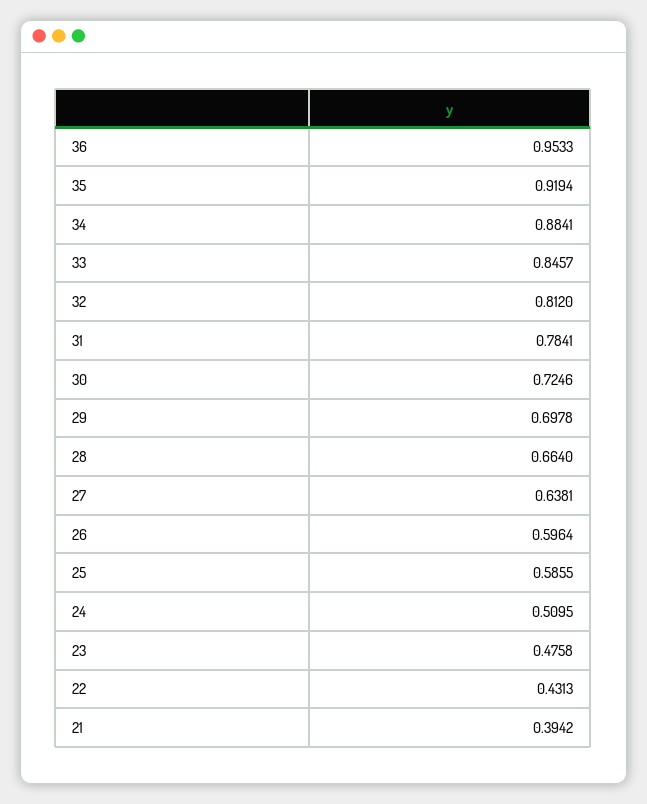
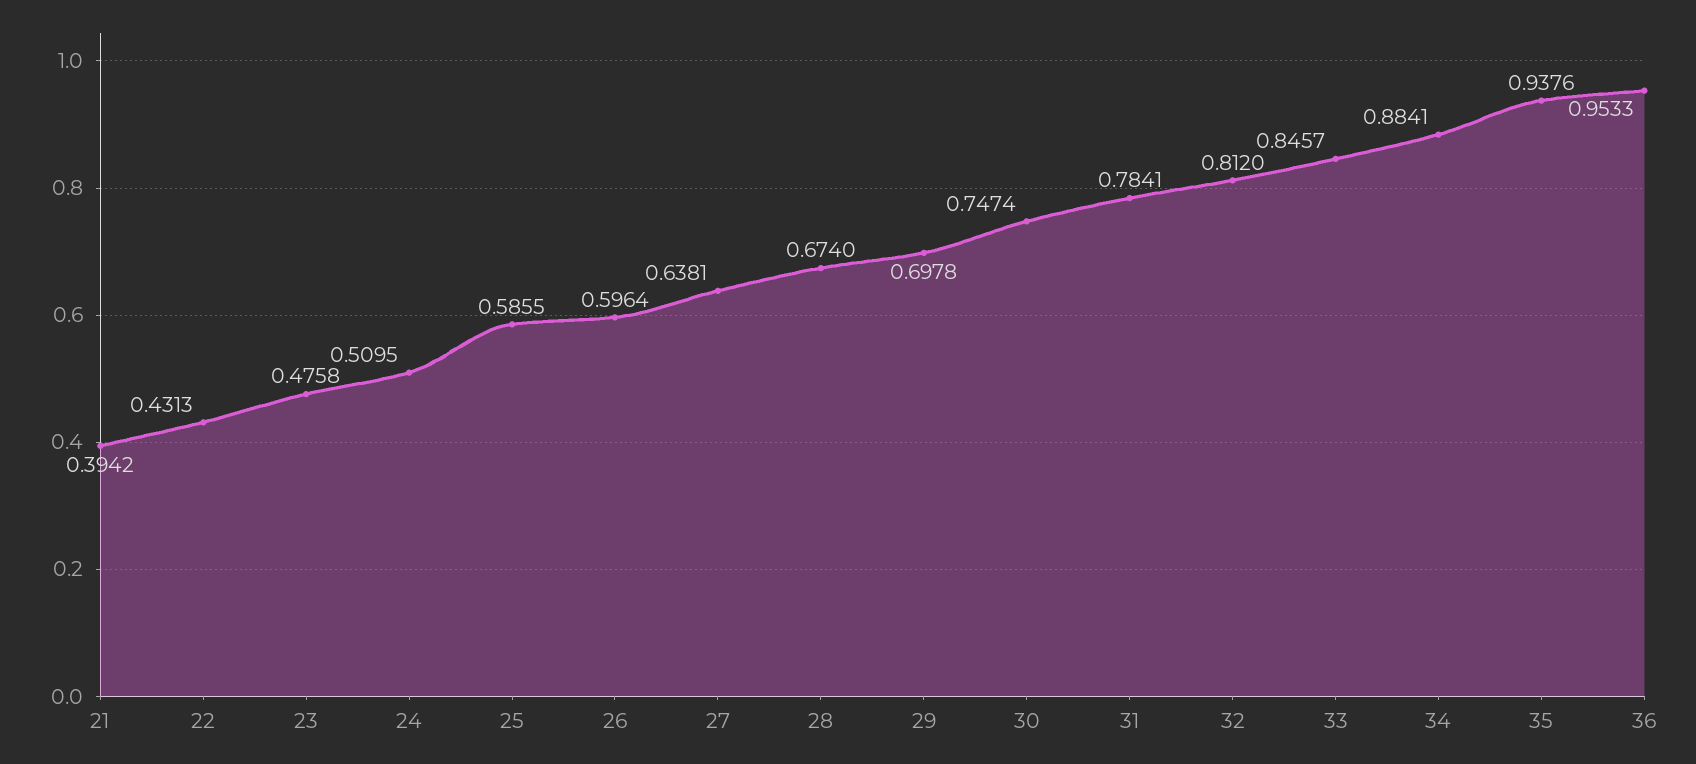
  {
    "36": 0.9533,
-   "35": 0.9194,
+   "35": 0.9376,
    "34": 0.8841,
    "33": 0.8457,
    "32": 0.812,
    "31": 0.7841,
-   "30": 0.7246,
+   "30": 0.7474,
    "29": 0.6978,
-   "28": 0.664,
+   "28": 0.674,
    "27": 0.6381,
    "26": 0.5964,
    "25": 0.5855,
    "24": 0.5095,
    "23": 0.4758,
    "22": 0.4313,
    "21": 0.3942
  }

